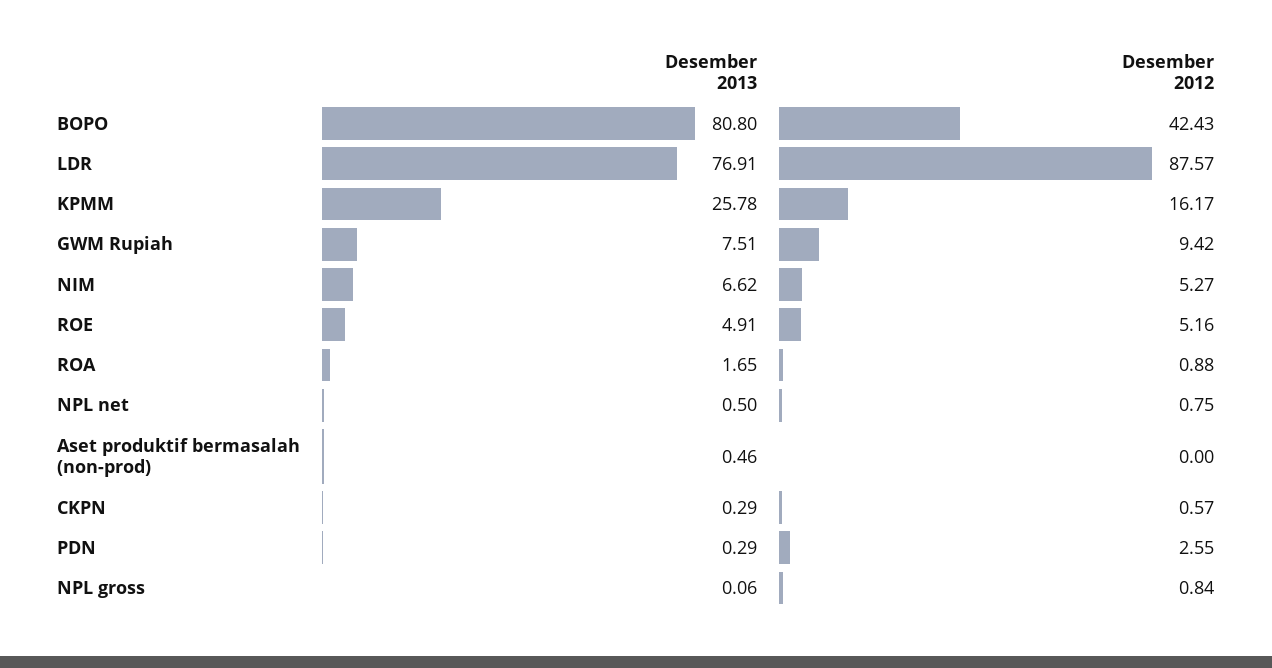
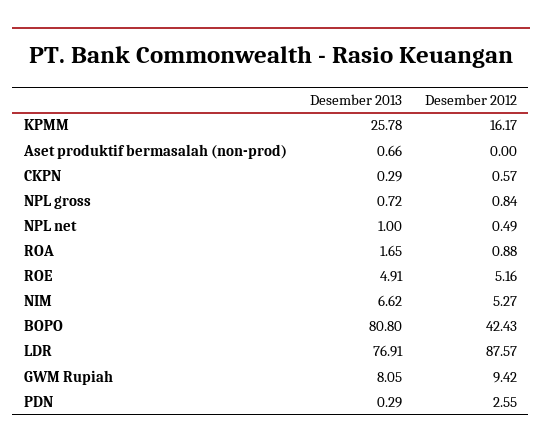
  {
    "Desember 2013": {
      "BOPO": 80.8,
      "LDR": 76.91,
      "KPMM": 25.78,
-     "GWM Rupiah": 7.51,
+     "GWM Rupiah": 8.05,
      "NIM": 6.62,
      "ROE": 4.91,
      "ROA": 1.65,
-     "NPL net": 0.5,
+     "NPL net": 1,
-     "Aset produktif bermasalah (non-prod)": 0.46,
+     "Aset produktif bermasalah (non-prod)": 0.66,
      "CKPN": 0.29,
      "PDN": 0.29,
-     "NPL gross": 0.06
+     "NPL gross": 0.72
    },
    "Desember 2012": {
      "BOPO": 42.43,
      "LDR": 87.57,
      "KPMM": 16.17,
      "GWM Rupiah": 9.42,
      "NIM": 5.27,
      "ROE": 5.16,
      "ROA": 0.88,
-     "NPL net": 0.75,
+     "NPL net": 0.49,
      "Aset produktif bermasalah (non-prod)": 0,
      "CKPN": 0.57,
      "PDN": 2.55,
      "NPL gross": 0.84
    }
  }

